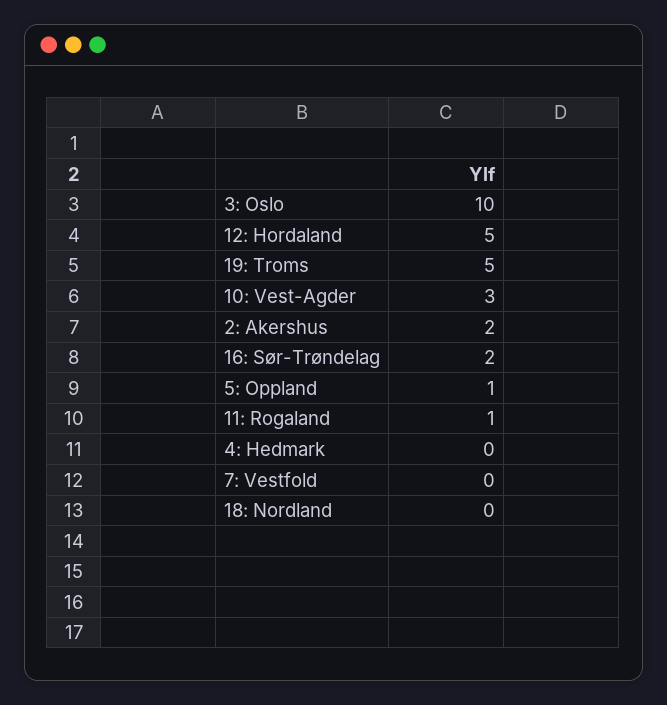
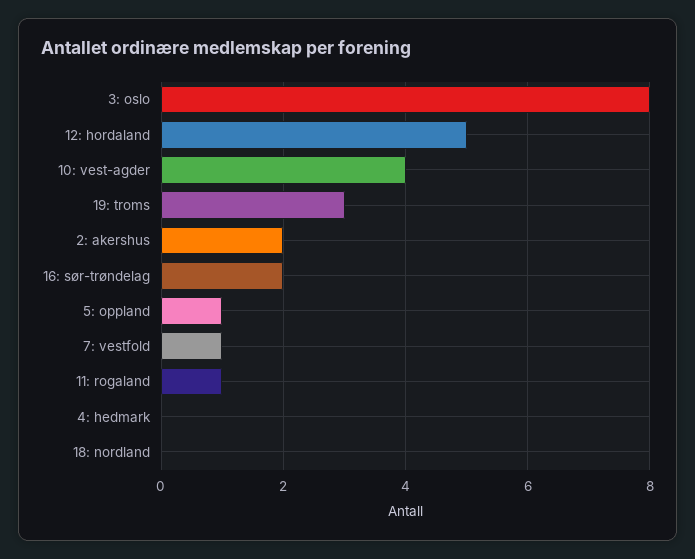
  {
-   "3: Oslo": 10,
+   "3: Oslo": 8,
    "12: Hordaland": 5,
-   "19: Troms": 5,
+   "19: Troms": 3,
-   "10: Vest-Agder": 3,
+   "10: Vest-Agder": 4,
    "2: Akershus": 2,
    "16: Sør-Trøndelag": 2,
    "5: Oppland": 1,
    "11: Rogaland": 1,
    "4: Hedmark": 0,
-   "7: Vestfold": 0,
+   "7: Vestfold": 1,
    "18: Nordland": 0
  }

